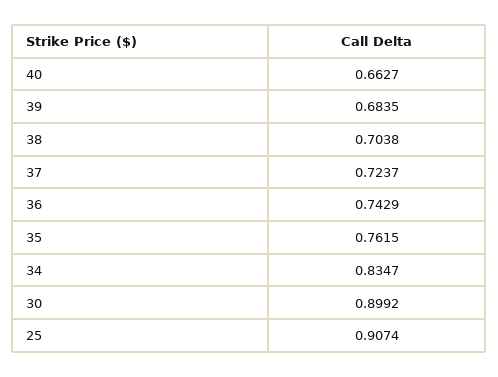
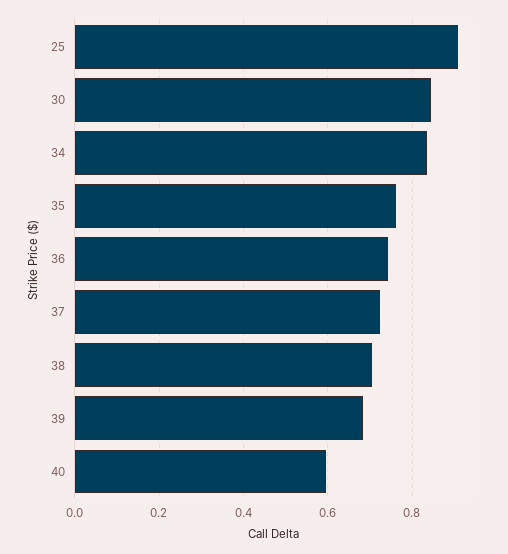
  {
-   "40": 0.6627,
+   "40": 0.6,
    "39": 0.6835,
    "38": 0.7038,
    "37": 0.7237,
    "36": 0.7429,
    "35": 0.7615,
    "34": 0.8347,
-   "30": 0.8992,
+   "30": 0.84,
    "25": 0.9074
  }

